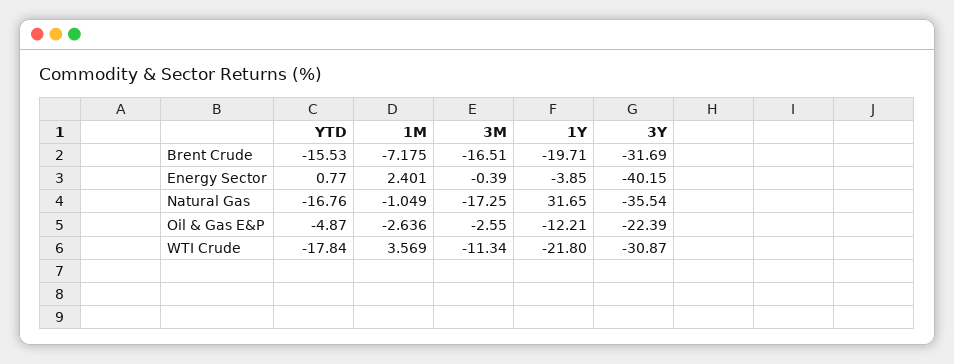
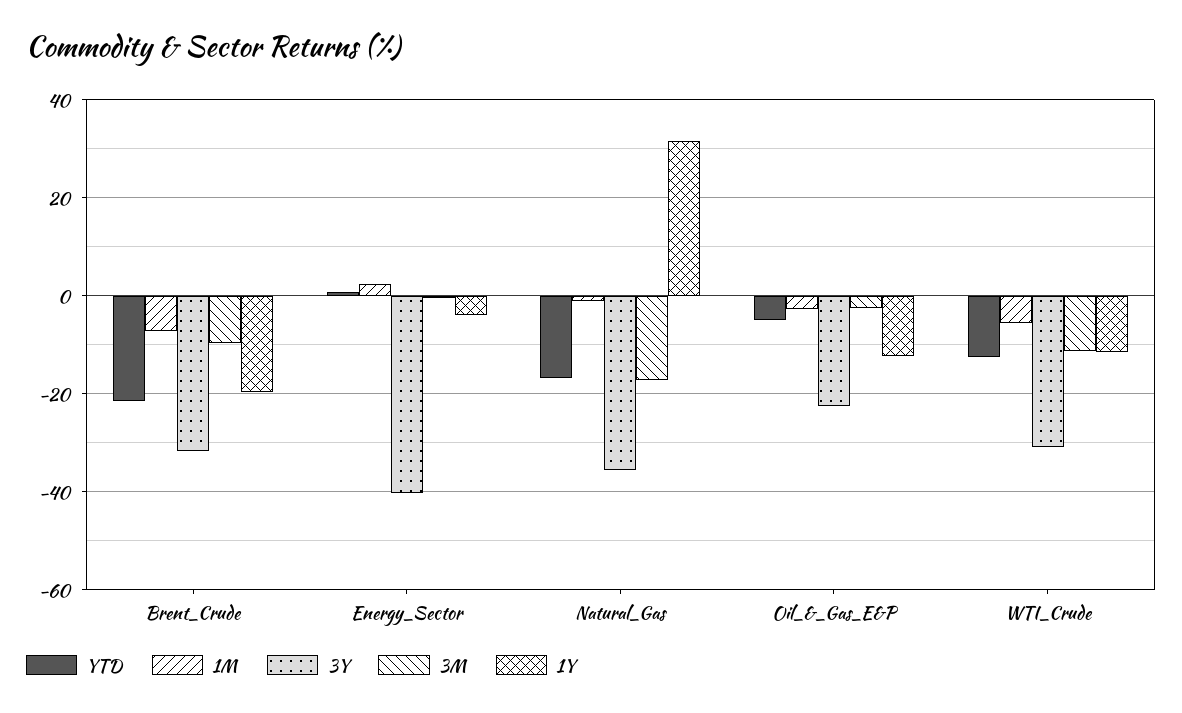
  {
    "YTD": {
-     "Brent Crude": -15.53,
+     "Brent Crude": -22,
      "Energy Sector": 0.77,
      "Natural Gas": -16.76,
      "Oil & Gas E&P": -4.87,
-     "WTI Crude": -17.84
+     "WTI Crude": -12
    },
    "1M": {
      "Brent Crude": -7.175,
      "Energy Sector": 2.401,
      "Natural Gas": -1.049,
      "Oil & Gas E&P": -2.636,
-     "WTI Crude": 3.569
+     "WTI Crude": -6
    },
    "3M": {
-     "Brent Crude": -16.51,
+     "Brent Crude": -10,
      "Energy Sector": -0.39,
      "Natural Gas": -17.25,
      "Oil & Gas E&P": -2.55,
      "WTI Crude": -11.34
    },
    "1Y": {
      "Brent Crude": -19.71,
      "Energy Sector": -3.85,
      "Natural Gas": 31.65,
      "Oil & Gas E&P": -12.21,
-     "WTI Crude": -21.8
+     "WTI Crude": -12
    },
    "3Y": {
      "Brent Crude": -31.69,
      "Energy Sector": -40.15,
      "Natural Gas": -35.54,
      "Oil & Gas E&P": -22.39,
      "WTI Crude": -30.87
    }
  }

